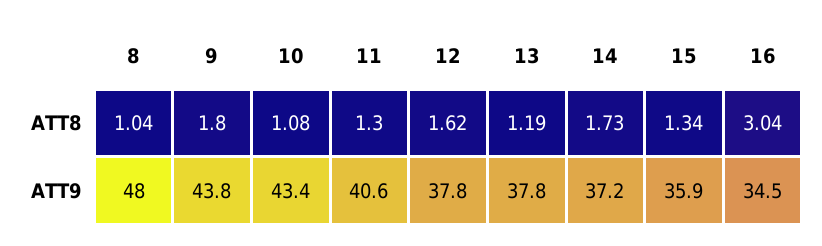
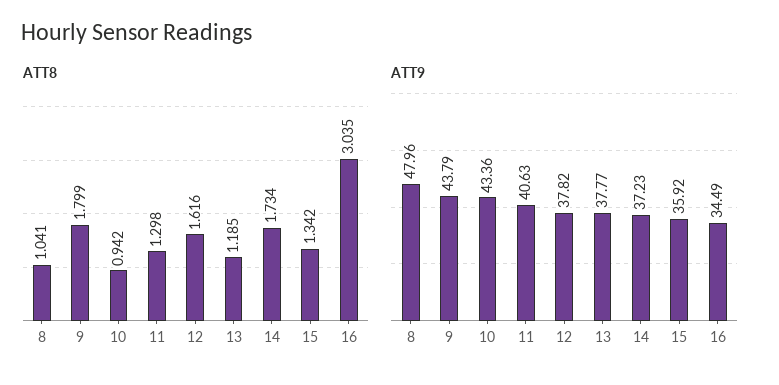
  {
    "ATT8": {
      "8": 1.041,
      "9": 1.799,
-     "10": 1.08,
+     "10": 0.942,
      "11": 1.298,
      "12": 1.616,
      "13": 1.185,
      "14": 1.734,
      "15": 1.342,
      "16": 3.035
    },
    "ATT9": {
      "8": 47.96,
      "9": 43.79,
      "10": 43.36,
      "11": 40.63,
      "12": 37.82,
      "13": 37.77,
      "14": 37.23,
      "15": 35.92,
      "16": 34.49
    }
  }

